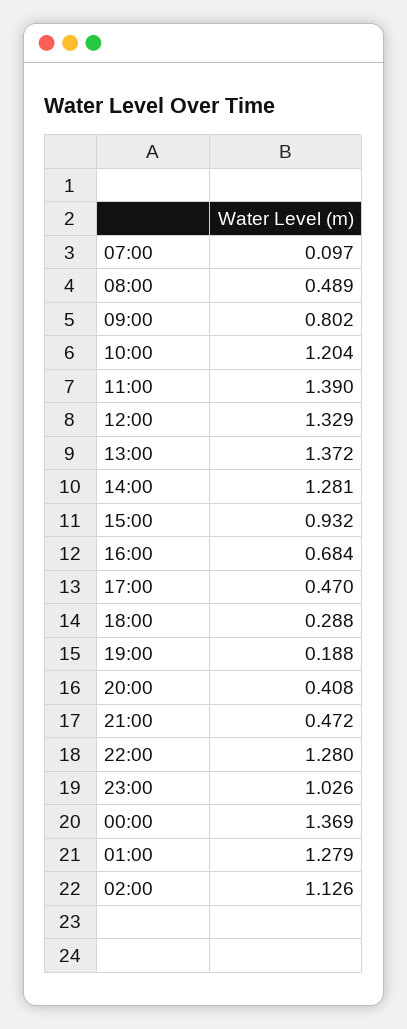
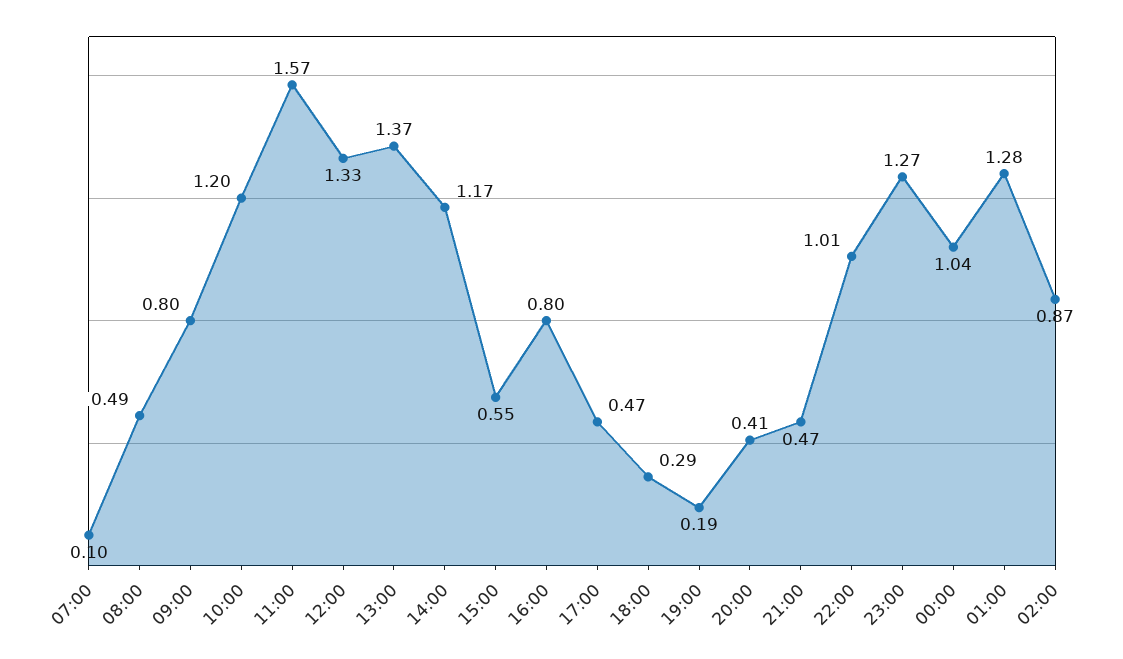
  {
    "07:00": 0.097,
    "08:00": 0.489,
    "09:00": 0.802,
    "10:00": 1.204,
-   "11:00": 1.39,
+   "11:00": 1.57,
    "12:00": 1.329,
    "13:00": 1.372,
-   "14:00": 1.281,
+   "14:00": 1.17,
-   "15:00": 0.932,
+   "15:00": 0.55,
-   "16:00": 0.684,
+   "16:00": 0.8,
    "17:00": 0.47,
    "18:00": 0.288,
    "19:00": 0.188,
    "20:00": 0.408,
    "21:00": 0.472,
-   "22:00": 1.28,
+   "22:00": 1.01,
-   "23:00": 1.026,
+   "23:00": 1.27,
-   "00:00": 1.369,
+   "00:00": 1.04,
    "01:00": 1.279,
-   "02:00": 1.126
+   "02:00": 0.87
  }

